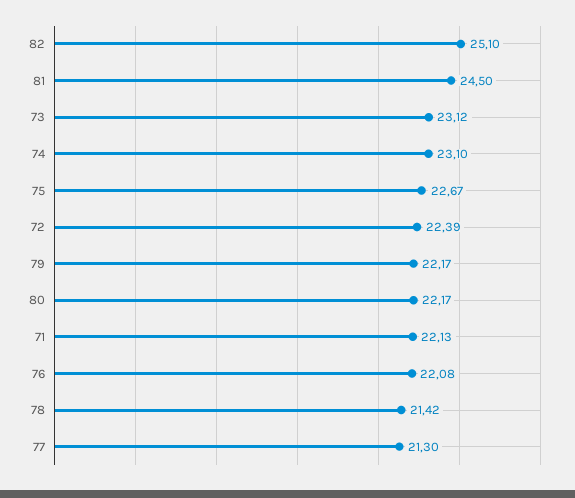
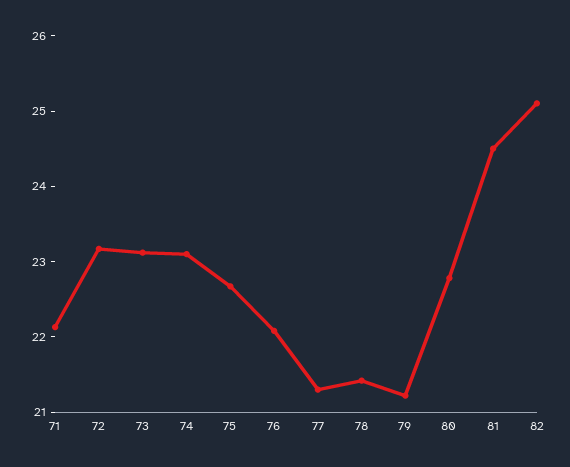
  {
    "82": 25.1,
    "81": 24.5,
    "73": 23.12,
    "74": 23.1,
    "75": 22.67,
-   "72": 22.39,
+   "72": 23.2,
-   "79": 22.17,
+   "79": 21.2,
-   "80": 22.17,
+   "80": 22.8,
    "71": 22.13,
    "76": 22.08,
    "78": 21.42,
    "77": 21.3
  }

